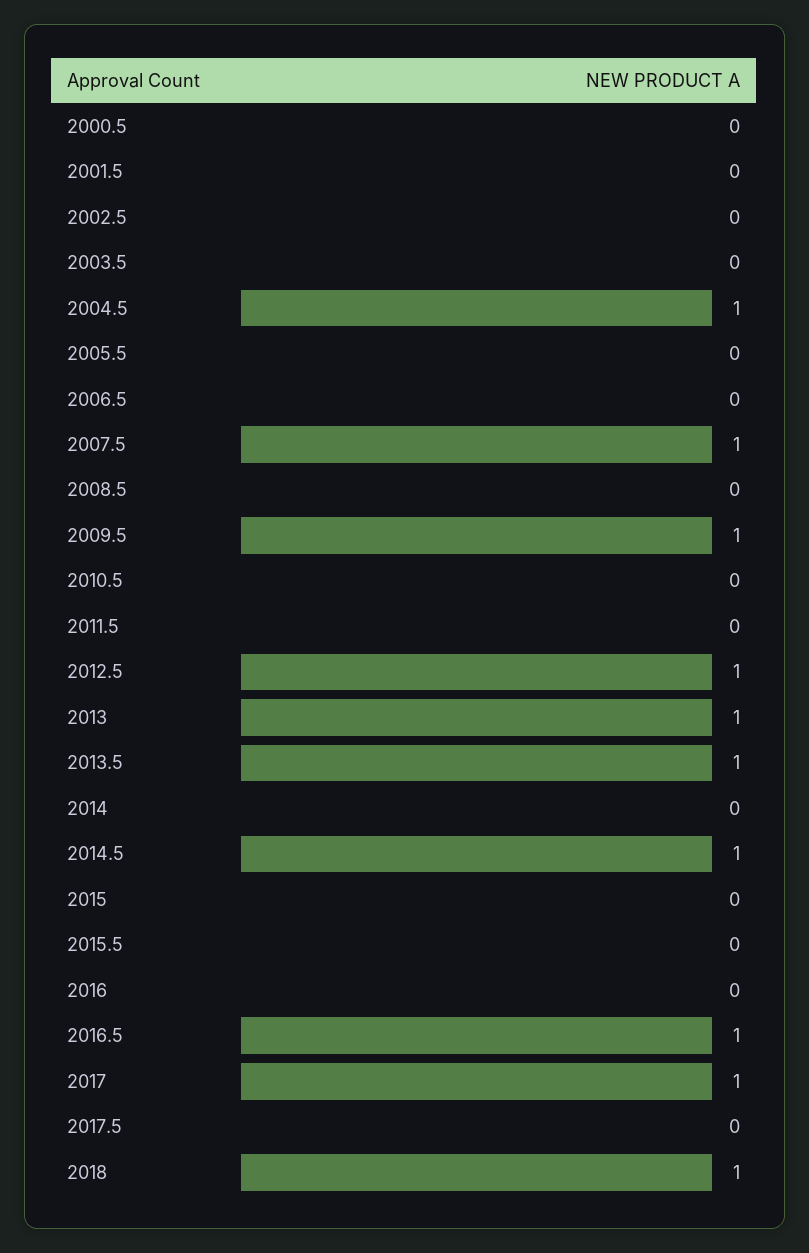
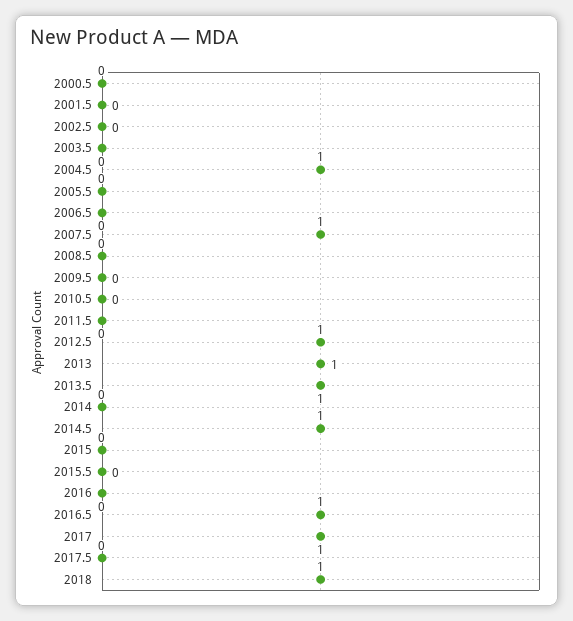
  {
    "2000.5": 0,
    "2001.5": 0,
    "2002.5": 0,
    "2003.5": 0,
    "2004.5": 1,
    "2005.5": 0,
    "2006.5": 0,
    "2007.5": 1,
    "2008.5": 0,
-   "2009.5": 1,
+   "2009.5": 0,
    "2010.5": 0,
    "2011.5": 0,
    "2012.5": 1,
    "2013": 1,
    "2013.5": 1,
    "2014": 0,
    "2014.5": 1,
    "2015": 0,
    "2015.5": 0,
    "2016": 0,
    "2016.5": 1,
    "2017": 1,
    "2017.5": 0,
    "2018": 1
  }

